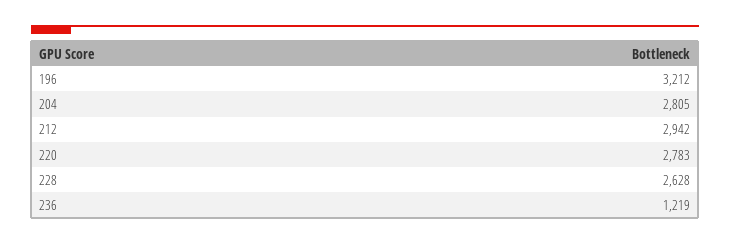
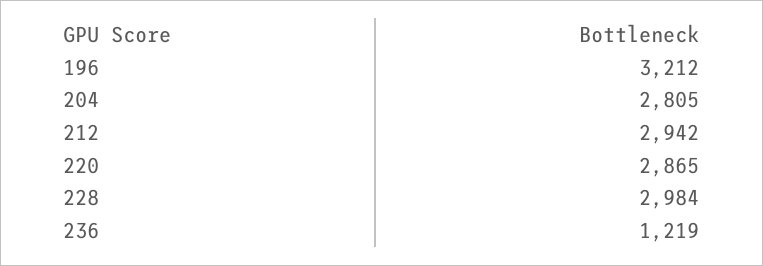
  {
    "196": 3212,
    "204": 2805,
    "212": 2942,
-   "220": 2783,
+   "220": 2865,
-   "228": 2628,
+   "228": 2984,
    "236": 1219
  }

